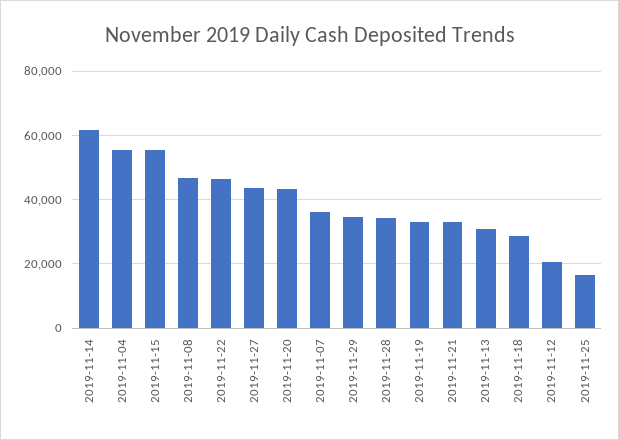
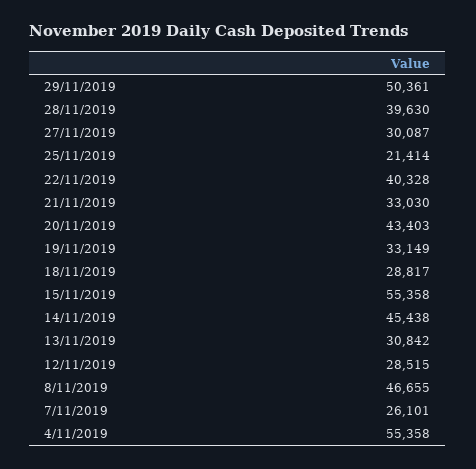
  {
-   "2019-11-14": 62000,
+   "2019-11-14": 45438,
    "2019-11-04": 55358,
    "2019-11-15": 55358,
    "2019-11-08": 46655,
-   "2019-11-22": 46000,
+   "2019-11-22": 40328,
-   "2019-11-27": 44000,
+   "2019-11-27": 30087,
    "2019-11-20": 43403,
-   "2019-11-07": 36000,
+   "2019-11-07": 26101,
-   "2019-11-29": 34000,
+   "2019-11-29": 50361,
-   "2019-11-28": 34000,
+   "2019-11-28": 39630,
    "2019-11-19": 33149,
    "2019-11-21": 33030,
    "2019-11-13": 30842,
    "2019-11-18": 28817,
-   "2019-11-12": 20000,
+   "2019-11-12": 28515,
-   "2019-11-25": 16000
+   "2019-11-25": 21414
  }

